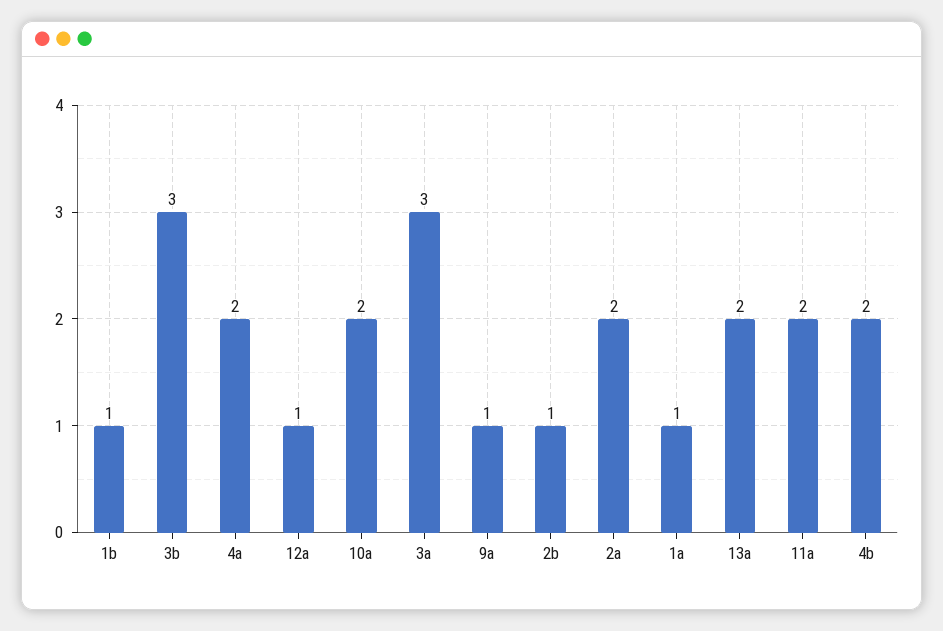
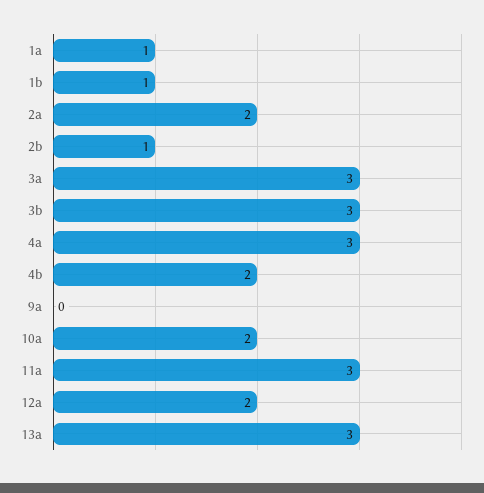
  {
    "1b": 1,
    "3b": 3,
-   "4a": 2,
+   "4a": 3,
-   "12a": 1,
+   "12a": 2,
    "10a": 2,
    "3a": 3,
-   "9a": 1,
+   "9a": 0,
    "2b": 1,
    "2a": 2,
    "1a": 1,
-   "13a": 2,
+   "13a": 3,
-   "11a": 2,
+   "11a": 3,
    "4b": 2
  }

